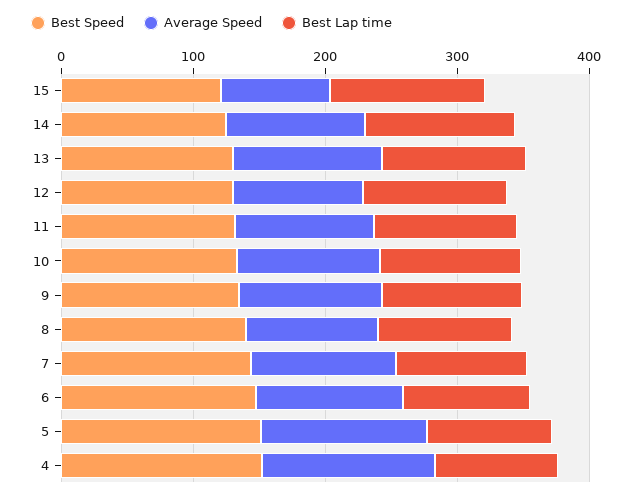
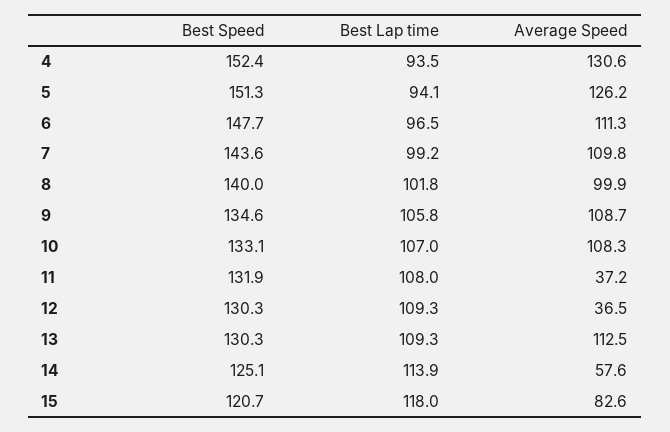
  {
    "Best Speed": {
      "15": 120.7,
      "14": 125.1,
      "13": 130.3,
      "12": 130.3,
      "11": 131.9,
      "10": 133.1,
      "9": 134.6,
      "8": 140,
      "7": 143.6,
      "6": 147.7,
      "5": 151.3,
      "4": 152.4
    },
    "Average Speed": {
      "15": 82.6,
-     "14": 100,
+     "14": 57.6,
      "13": 112.5,
-     "12": 100,
+     "12": 36.5,
-     "11": 100,
+     "11": 37.2,
      "10": 108.3,
      "9": 108.7,
      "8": 99.9,
      "7": 109.8,
      "6": 111.3,
      "5": 126.2,
      "4": 130.6
    },
    "Best Lap time": {
      "15": 118,
      "14": 113.9,
      "13": 109.3,
      "12": 109.3,
      "11": 108,
      "10": 107,
      "9": 105.8,
      "8": 101.8,
      "7": 99.2,
      "6": 96.5,
      "5": 94.1,
      "4": 93.5
    }
  }

